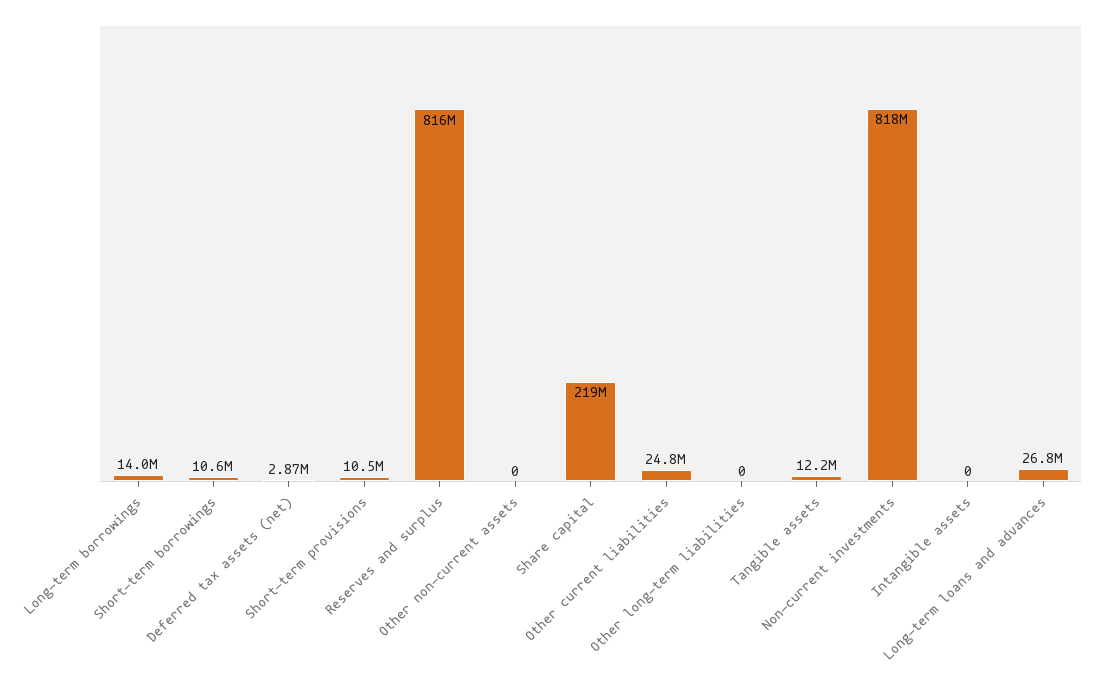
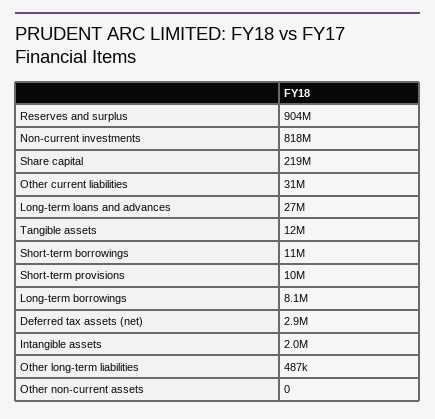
  {
-   "Long-term borrowings": 14000000,
+   "Long-term borrowings": 8100000,
    "Short-term borrowings": 10600000,
    "Deferred tax assets (net)": 2870000,
    "Short-term provisions": 10500000,
-   "Reserves and surplus": 816000000,
+   "Reserves and surplus": 904000000,
    "Other non-current assets": 0,
    "Share capital": 219000000,
-   "Other current liabilities": 24800000,
+   "Other current liabilities": 31000000,
-   "Other long-term liabilities": 0,
+   "Other long-term liabilities": 487000,
    "Tangible assets": 12200000,
    "Non-current investments": 818000000,
-   "Intangible assets": 0,
+   "Intangible assets": 2000000,
    "Long-term loans and advances": 26800000
  }

